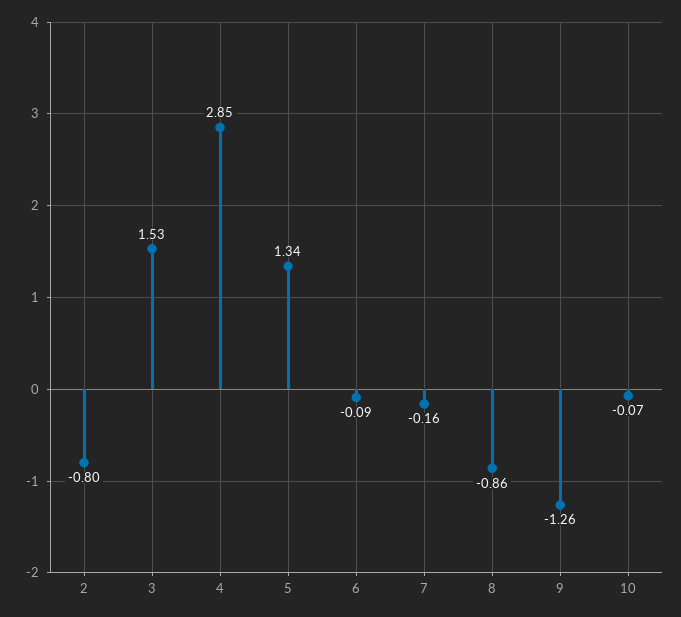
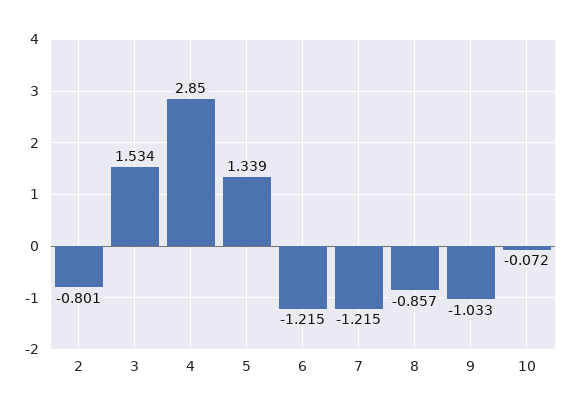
  {
    "2": -0.801,
    "3": 1.534,
    "4": 2.85,
    "5": 1.339,
-   "6": -0.09,
+   "6": -1.215,
-   "7": -0.16,
+   "7": -1.215,
    "8": -0.857,
-   "9": -1.26,
+   "9": -1.033,
    "10": -0.072
  }

